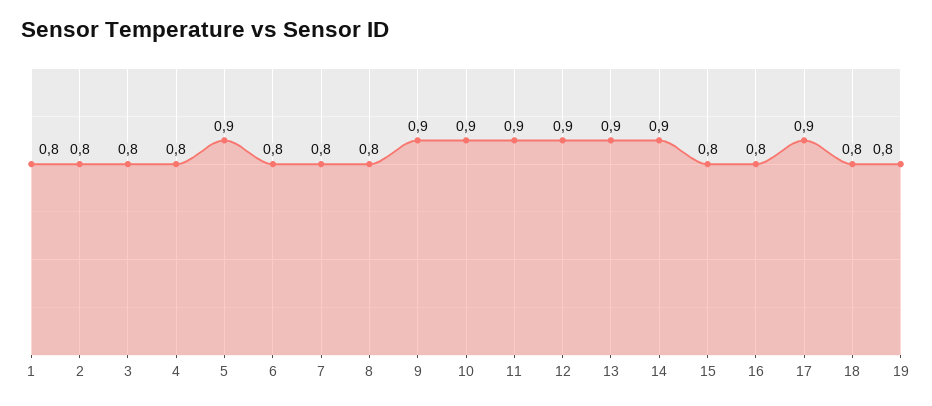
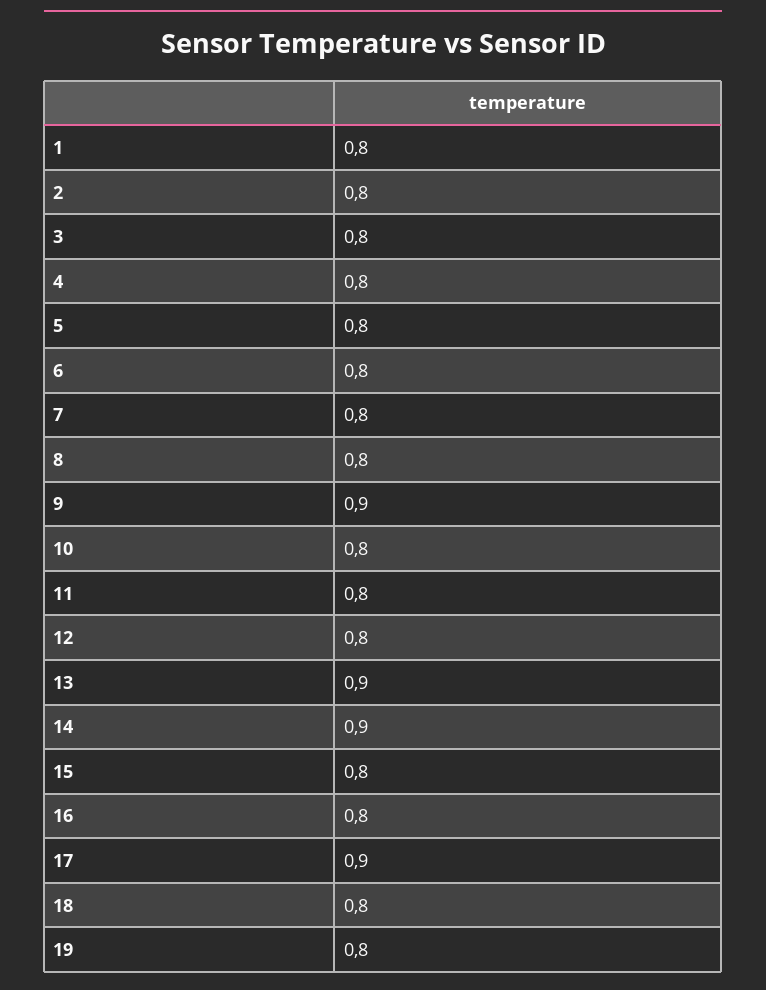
  {
    "1": 0.8,
    "2": 0.8,
    "3": 0.8,
    "4": 0.8,
-   "5": 0.9,
+   "5": 0.8,
    "6": 0.8,
    "7": 0.8,
    "8": 0.8,
    "9": 0.9,
-   "10": 0.9,
+   "10": 0.8,
-   "11": 0.9,
+   "11": 0.8,
-   "12": 0.9,
+   "12": 0.8,
    "13": 0.9,
    "14": 0.9,
    "15": 0.8,
    "16": 0.8,
    "17": 0.9,
    "18": 0.8,
    "19": 0.8
  }

